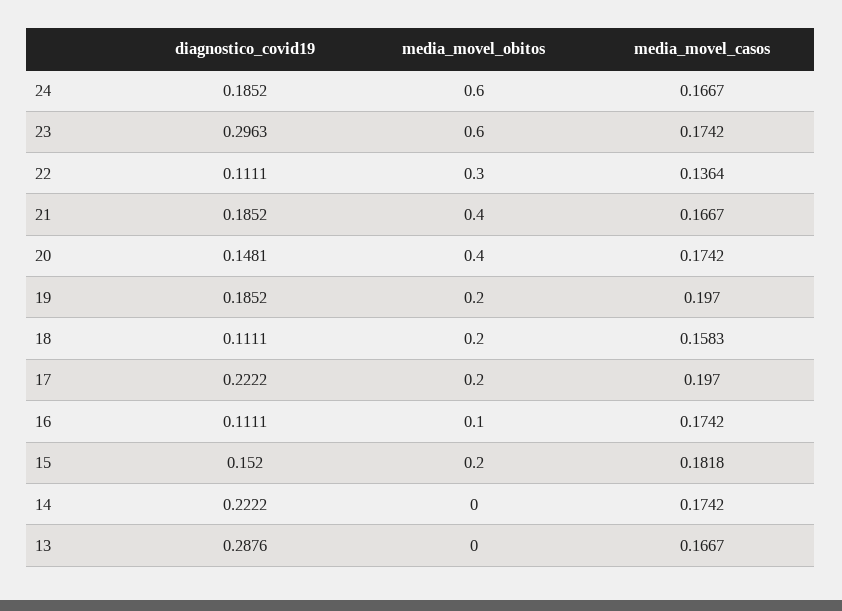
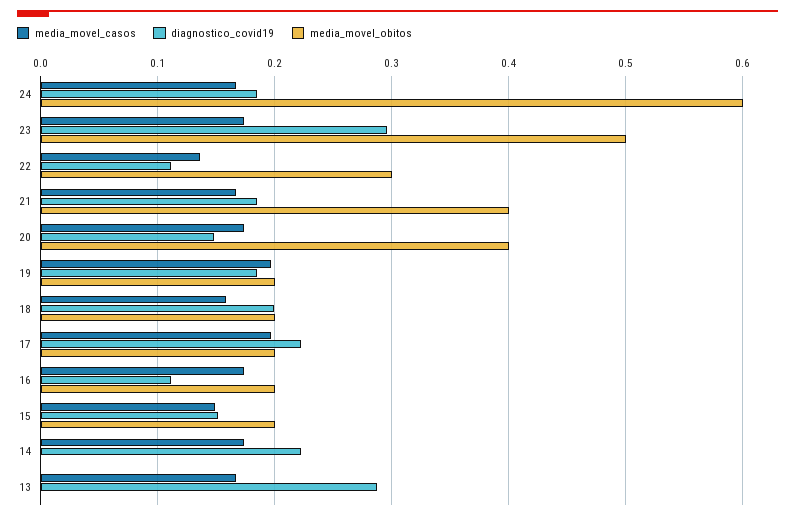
  {
    "diagnostico_covid19": {
      "24": 0.1852,
      "23": 0.2963,
      "22": 0.1111,
      "21": 0.1852,
      "20": 0.1481,
      "19": 0.1852,
-     "18": 0.1111,
+     "18": 0.2,
      "17": 0.2222,
      "16": 0.1111,
      "15": 0.152,
      "14": 0.2222,
      "13": 0.2876
    },
    "media_movel_obitos": {
      "24": 0.6,
-     "23": 0.6,
+     "23": 0.5,
      "22": 0.3,
      "21": 0.4,
      "20": 0.4,
      "19": 0.2,
      "18": 0.2,
      "17": 0.2,
-     "16": 0.1,
+     "16": 0.2,
      "15": 0.2,
      "14": 0,
      "13": 0
    },
    "media_movel_casos": {
      "24": 0.1667,
      "23": 0.1742,
      "22": 0.1364,
      "21": 0.1667,
      "20": 0.1742,
      "19": 0.197,
      "18": 0.1583,
      "17": 0.197,
      "16": 0.1742,
-     "15": 0.1818,
+     "15": 0.15,
      "14": 0.1742,
      "13": 0.1667
    }
  }

